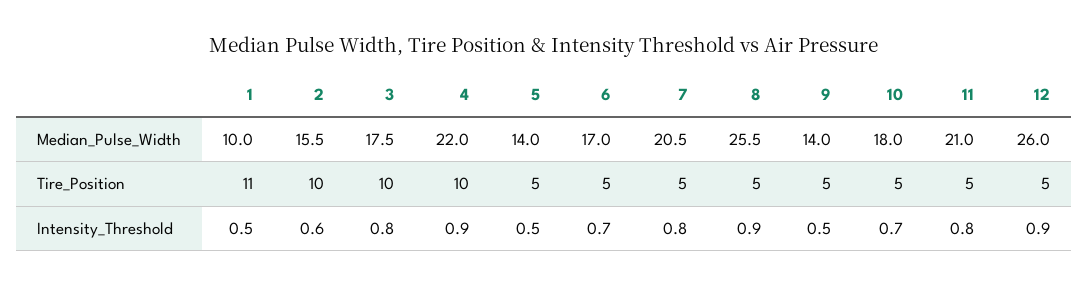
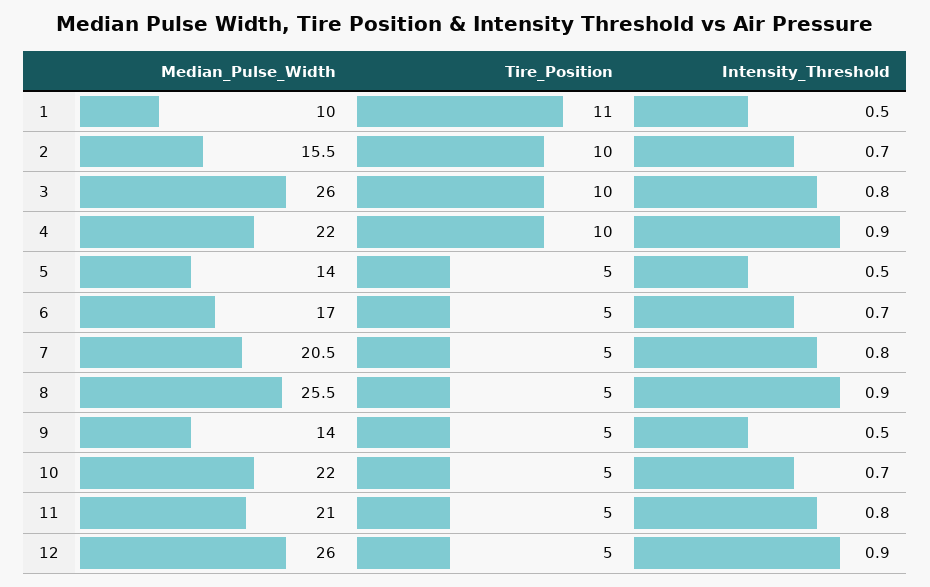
  {
    "1": {
      "Median_Pulse_Width": 10,
      "Tire_Position": 11,
      "Intensity_Threshold": 0.5
    },
    "2": {
      "Median_Pulse_Width": 15.5,
      "Tire_Position": 10,
-     "Intensity_Threshold": 0.6
+     "Intensity_Threshold": 0.7
    },
    "3": {
-     "Median_Pulse_Width": 17.5,
+     "Median_Pulse_Width": 26,
      "Tire_Position": 10,
      "Intensity_Threshold": 0.8
    },
    "4": {
      "Median_Pulse_Width": 22,
      "Tire_Position": 10,
      "Intensity_Threshold": 0.9
    },
    "5": {
      "Median_Pulse_Width": 14,
      "Tire_Position": 5,
      "Intensity_Threshold": 0.5
    },
    "6": {
      "Median_Pulse_Width": 17,
      "Tire_Position": 5,
      "Intensity_Threshold": 0.7
    },
    "7": {
      "Median_Pulse_Width": 20.5,
      "Tire_Position": 5,
      "Intensity_Threshold": 0.8
    },
    "8": {
      "Median_Pulse_Width": 25.5,
      "Tire_Position": 5,
      "Intensity_Threshold": 0.9
    },
    "9": {
      "Median_Pulse_Width": 14,
      "Tire_Position": 5,
      "Intensity_Threshold": 0.5
    },
    "10": {
-     "Median_Pulse_Width": 18,
+     "Median_Pulse_Width": 22,
      "Tire_Position": 5,
      "Intensity_Threshold": 0.7
    },
    "11": {
      "Median_Pulse_Width": 21,
      "Tire_Position": 5,
      "Intensity_Threshold": 0.8
    },
    "12": {
      "Median_Pulse_Width": 26,
      "Tire_Position": 5,
      "Intensity_Threshold": 0.9
    }
  }

